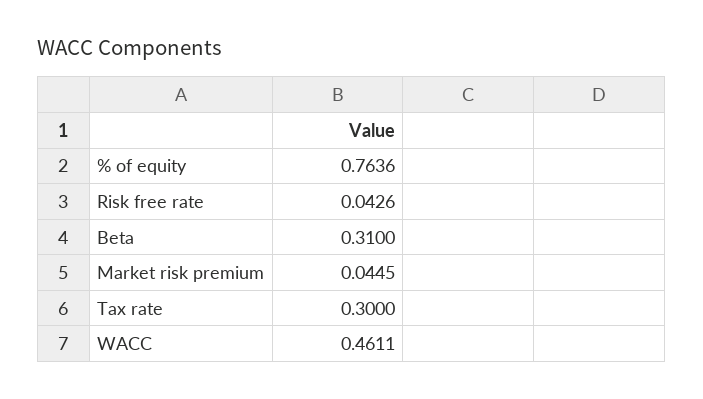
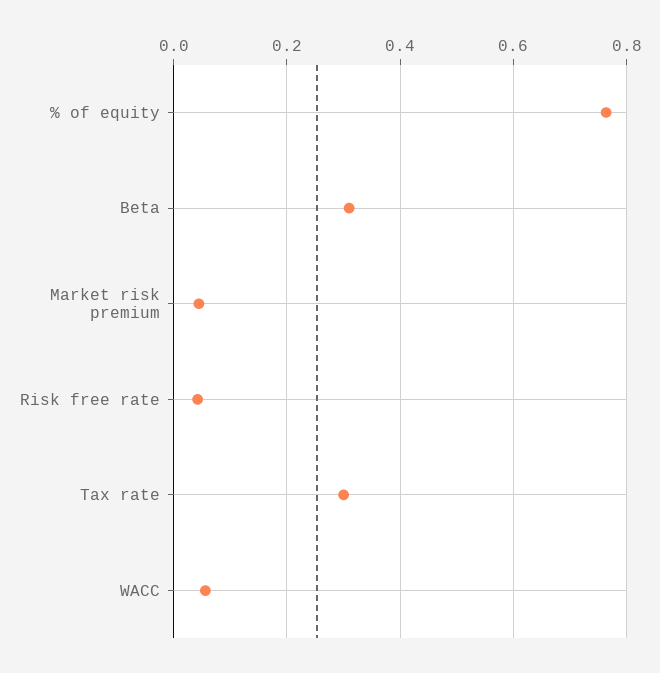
  {
    "% of equity": 0.7636,
    "Risk free rate": 0.0426,
    "Beta": 0.31,
    "Market risk premium": 0.0445,
    "Tax rate": 0.3,
-   "WACC": 0.4611
+   "WACC": 0.06
  }

